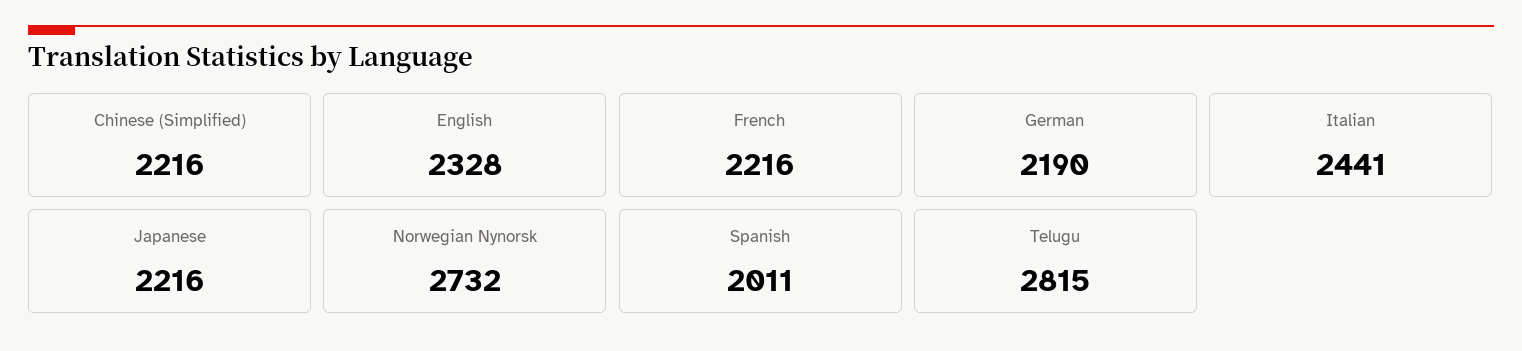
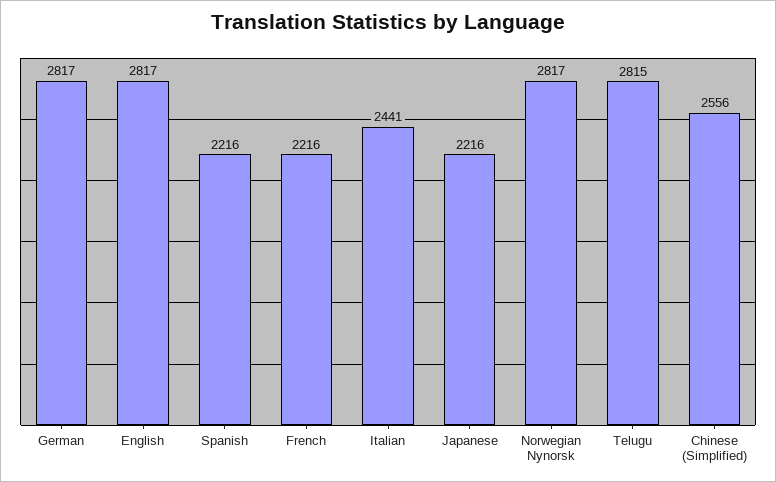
  {
-   "Chinese (Simplified)": 2216,
+   "Chinese (Simplified)": 2556,
-   "English": 2328,
+   "English": 2817,
    "French": 2216,
-   "German": 2190,
+   "German": 2817,
    "Italian": 2441,
    "Japanese": 2216,
-   "Norwegian Nynorsk": 2732,
+   "Norwegian Nynorsk": 2817,
-   "Spanish": 2011,
+   "Spanish": 2216,
    "Telugu": 2815
  }

